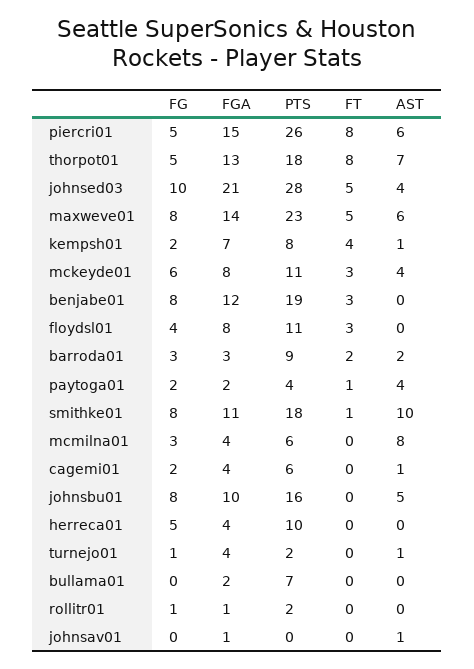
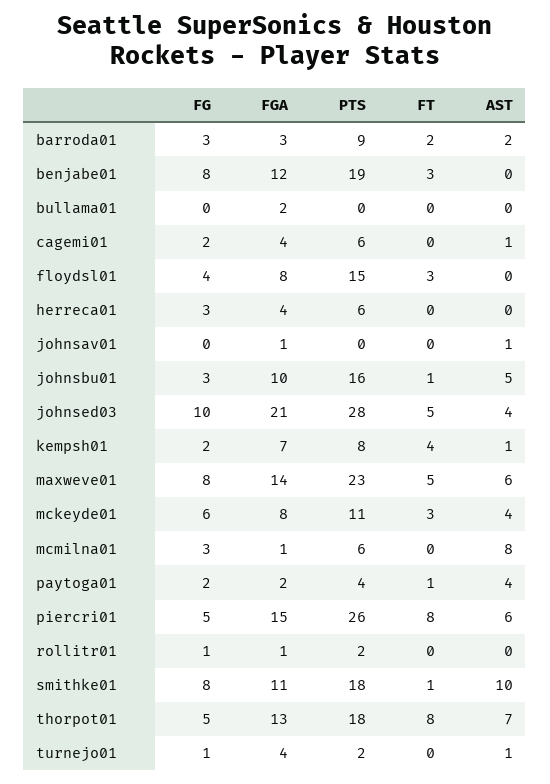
  {
    "FG": {
      "piercri01": 5,
      "thorpot01": 5,
      "johnsed03": 10,
      "maxweve01": 8,
      "kempsh01": 2,
      "mckeyde01": 6,
      "benjabe01": 8,
      "floydsl01": 4,
      "barroda01": 3,
      "paytoga01": 2,
      "smithke01": 8,
      "mcmilna01": 3,
      "cagemi01": 2,
-     "johnsbu01": 8,
+     "johnsbu01": 3,
-     "herreca01": 5,
+     "herreca01": 3,
      "turnejo01": 1,
      "bullama01": 0,
      "rollitr01": 1,
      "johnsav01": 0
    },
    "FGA": {
      "piercri01": 15,
      "thorpot01": 13,
      "johnsed03": 21,
      "maxweve01": 14,
      "kempsh01": 7,
      "mckeyde01": 8,
      "benjabe01": 12,
      "floydsl01": 8,
      "barroda01": 3,
      "paytoga01": 2,
      "smithke01": 11,
-     "mcmilna01": 4,
+     "mcmilna01": 1,
      "cagemi01": 4,
      "johnsbu01": 10,
      "herreca01": 4,
      "turnejo01": 4,
      "bullama01": 2,
      "rollitr01": 1,
      "johnsav01": 1
    },
    "PTS": {
      "piercri01": 26,
      "thorpot01": 18,
      "johnsed03": 28,
      "maxweve01": 23,
      "kempsh01": 8,
      "mckeyde01": 11,
      "benjabe01": 19,
-     "floydsl01": 11,
+     "floydsl01": 15,
      "barroda01": 9,
      "paytoga01": 4,
      "smithke01": 18,
      "mcmilna01": 6,
      "cagemi01": 6,
      "johnsbu01": 16,
-     "herreca01": 10,
+     "herreca01": 6,
      "turnejo01": 2,
-     "bullama01": 7,
+     "bullama01": 0,
      "rollitr01": 2,
      "johnsav01": 0
    },
    "FT": {
      "piercri01": 8,
      "thorpot01": 8,
      "johnsed03": 5,
      "maxweve01": 5,
      "kempsh01": 4,
      "mckeyde01": 3,
      "benjabe01": 3,
      "floydsl01": 3,
      "barroda01": 2,
      "paytoga01": 1,
      "smithke01": 1,
      "mcmilna01": 0,
      "cagemi01": 0,
-     "johnsbu01": 0,
+     "johnsbu01": 1,
      "herreca01": 0,
      "turnejo01": 0,
      "bullama01": 0,
      "rollitr01": 0,
      "johnsav01": 0
    },
    "AST": {
      "piercri01": 6,
      "thorpot01": 7,
      "johnsed03": 4,
      "maxweve01": 6,
      "kempsh01": 1,
      "mckeyde01": 4,
      "benjabe01": 0,
      "floydsl01": 0,
      "barroda01": 2,
      "paytoga01": 4,
      "smithke01": 10,
      "mcmilna01": 8,
      "cagemi01": 1,
      "johnsbu01": 5,
      "herreca01": 0,
      "turnejo01": 1,
      "bullama01": 0,
      "rollitr01": 0,
      "johnsav01": 1
    }
  }

